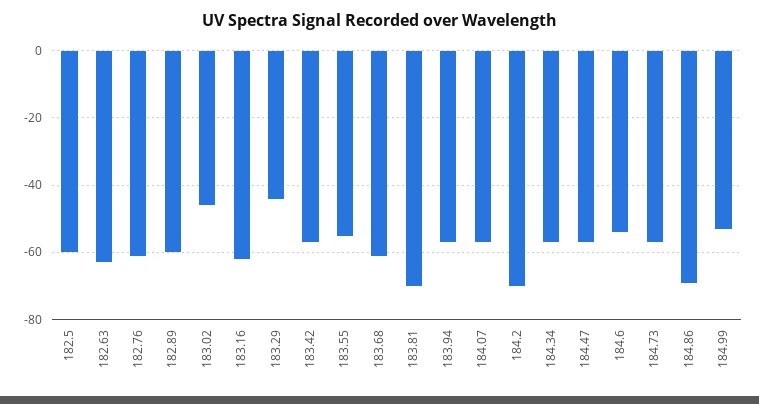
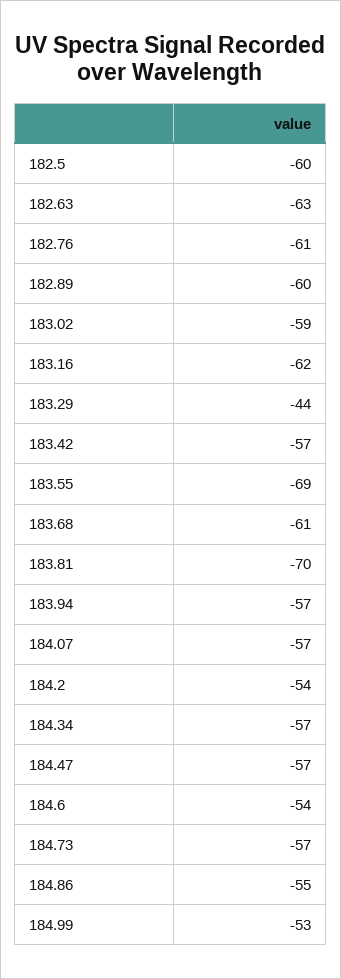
  {
    "182.5": -60,
    "182.63": -63,
    "182.76": -61,
    "182.89": -60,
-   "183.02": -45,
+   "183.02": -59,
    "183.16": -62,
    "183.29": -44,
    "183.42": -57,
-   "183.55": -55,
+   "183.55": -69,
    "183.68": -61,
    "183.81": -70,
    "183.94": -57,
    "184.07": -57,
-   "184.2": -70,
+   "184.2": -54,
    "184.34": -57,
    "184.47": -57,
    "184.6": -54,
    "184.73": -57,
-   "184.86": -70,
+   "184.86": -55,
    "184.99": -53
  }

